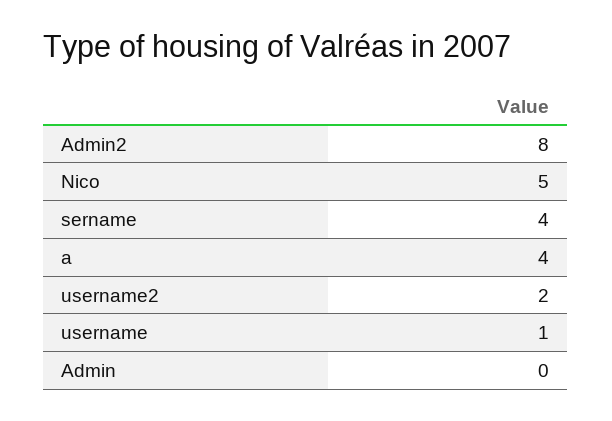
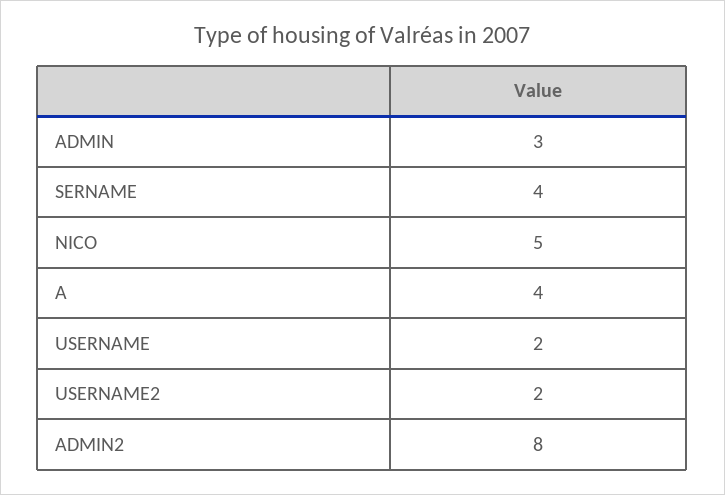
  {
    "Admin2": 8,
    "Nico": 5,
    "sername": 4,
    "a": 4,
    "username2": 2,
-   "username": 1,
+   "username": 2,
-   "Admin": 0
+   "Admin": 3
  }

